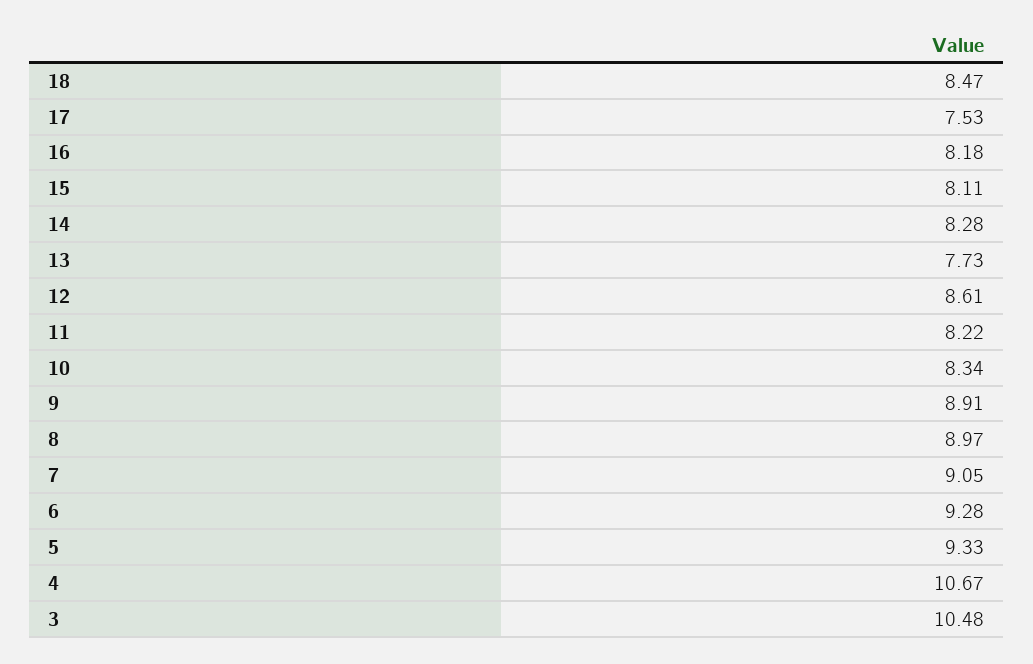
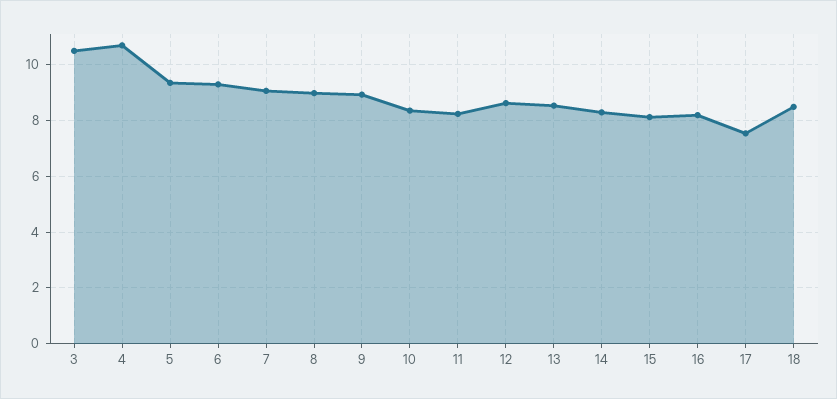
  {
    "18": 8.47,
    "17": 7.53,
    "16": 8.18,
    "15": 8.11,
    "14": 8.28,
-   "13": 7.73,
+   "13": 8.5,
    "12": 8.61,
    "11": 8.22,
    "10": 8.34,
    "9": 8.91,
    "8": 8.97,
    "7": 9.05,
    "6": 9.28,
    "5": 9.33,
    "4": 10.67,
    "3": 10.48
  }

